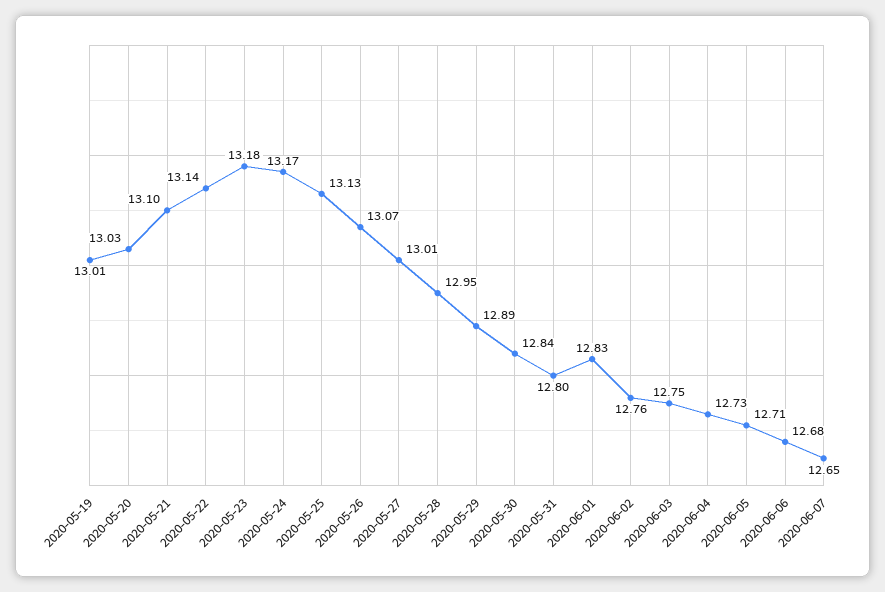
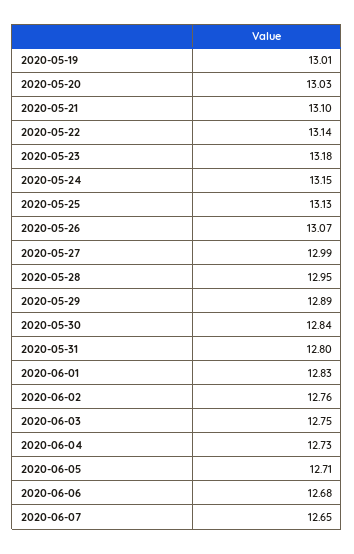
  {
    "2020-05-19": 13.01,
    "2020-05-20": 13.03,
    "2020-05-21": 13.1,
    "2020-05-22": 13.14,
    "2020-05-23": 13.18,
-   "2020-05-24": 13.17,
+   "2020-05-24": 13.15,
    "2020-05-25": 13.13,
    "2020-05-26": 13.07,
-   "2020-05-27": 13.01,
+   "2020-05-27": 12.99,
    "2020-05-28": 12.95,
    "2020-05-29": 12.89,
    "2020-05-30": 12.84,
    "2020-05-31": 12.8,
    "2020-06-01": 12.83,
    "2020-06-02": 12.76,
    "2020-06-03": 12.75,
    "2020-06-04": 12.73,
    "2020-06-05": 12.71,
    "2020-06-06": 12.68,
    "2020-06-07": 12.65
  }

